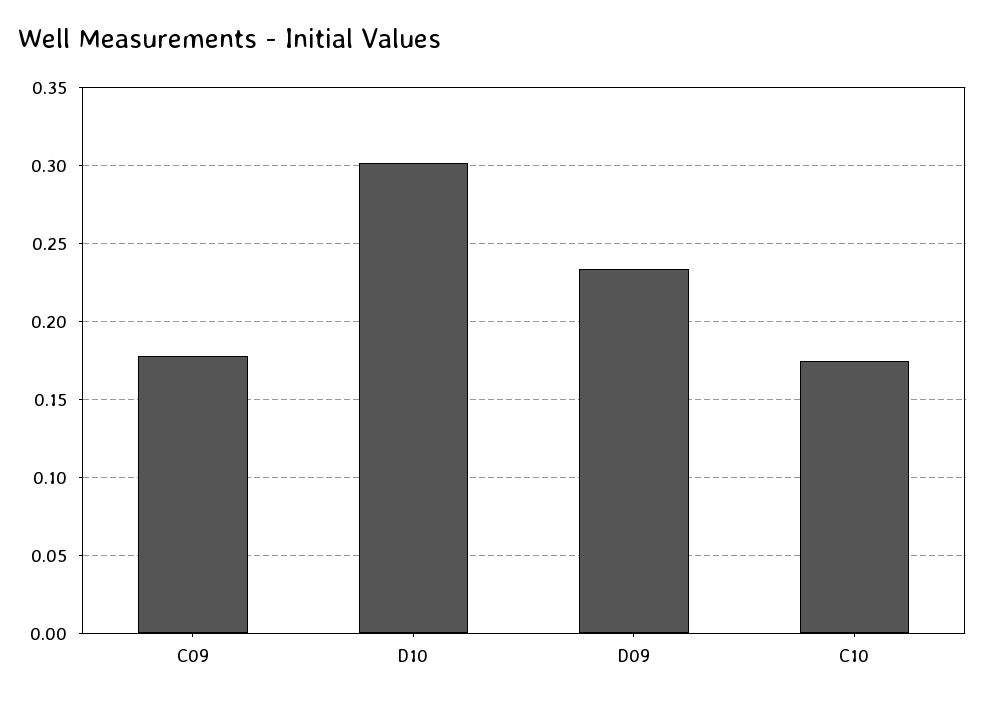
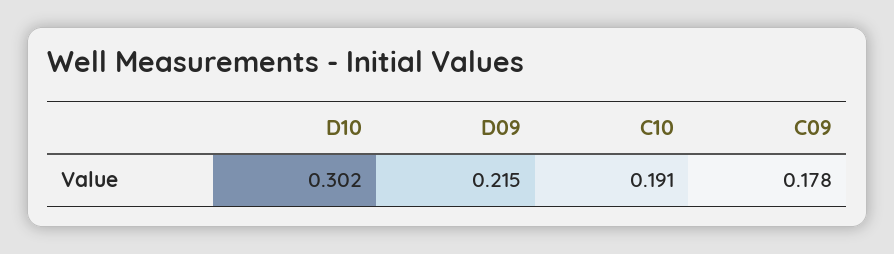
  {
    "C09": 0.178,
    "D10": 0.302,
-   "D09": 0.235,
+   "D09": 0.215,
-   "C10": 0.175
+   "C10": 0.191
  }

